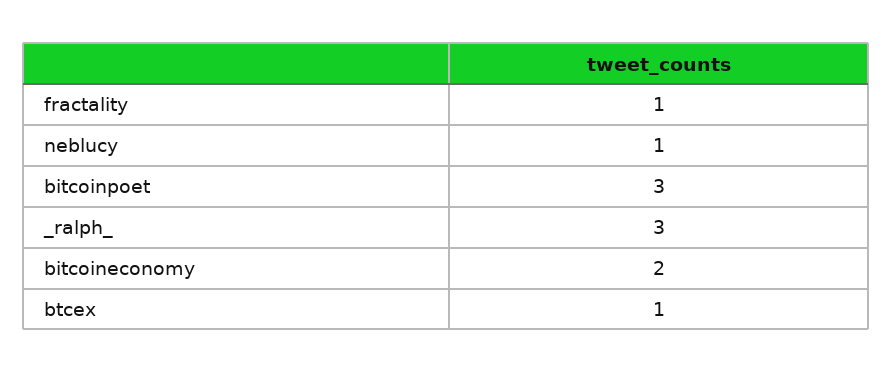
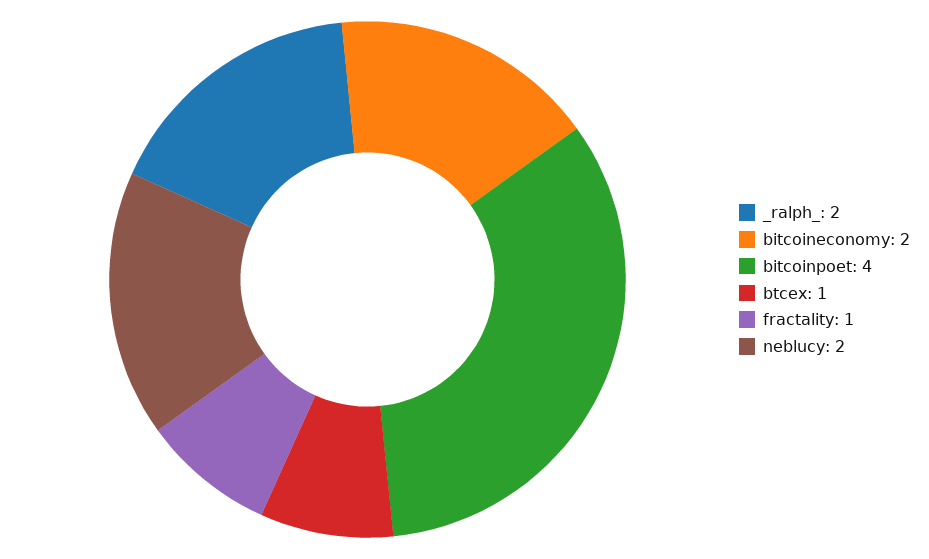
  {
    "fractality": 1,
-   "neblucy": 1,
+   "neblucy": 2,
-   "bitcoinpoet": 3,
+   "bitcoinpoet": 4,
-   "_ralph_": 3,
+   "_ralph_": 2,
    "bitcoineconomy": 2,
    "btcex": 1
  }

